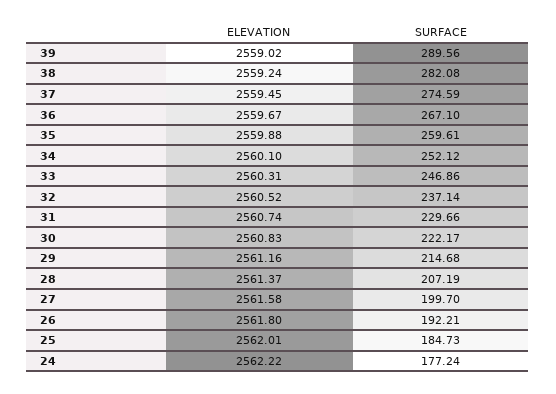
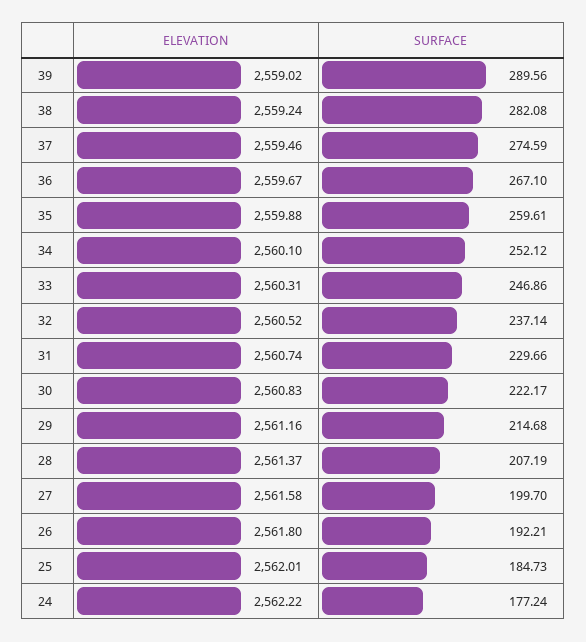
  {
    "ELEVATION": {
      "39": 2559.02,
      "38": 2559.24,
-     "37": 2559.45,
+     "37": 2559.46,
      "36": 2559.67,
      "35": 2559.88,
      "34": 2560.1,
      "33": 2560.31,
      "32": 2560.52,
      "31": 2560.74,
      "30": 2560.83,
      "29": 2561.16,
      "28": 2561.37,
      "27": 2561.58,
      "26": 2561.8,
      "25": 2562.01,
      "24": 2562.22
    },
    "SURFACE": {
      "39": 289.56,
      "38": 282.08,
      "37": 274.59,
      "36": 267.1,
      "35": 259.61,
      "34": 252.12,
      "33": 246.86,
      "32": 237.14,
      "31": 229.66,
      "30": 222.17,
      "29": 214.68,
      "28": 207.19,
      "27": 199.7,
      "26": 192.21,
      "25": 184.73,
      "24": 177.24
    }
  }

